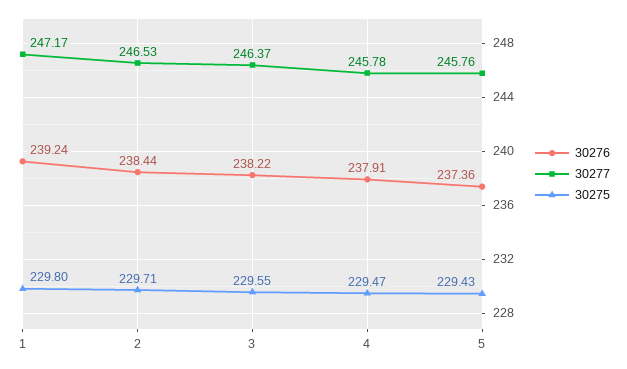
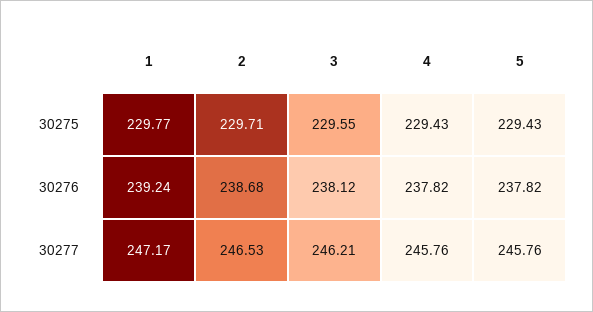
  {
    "30276": {
      "1": 239.24,
-     "2": 238.44,
+     "2": 238.68,
-     "3": 238.22,
+     "3": 238.12,
-     "4": 237.91,
+     "4": 237.82,
-     "5": 237.36
+     "5": 237.82
    },
    "30277": {
      "1": 247.17,
      "2": 246.53,
-     "3": 246.37,
+     "3": 246.21,
-     "4": 245.78,
+     "4": 245.76,
      "5": 245.76
    },
    "30275": {
-     "1": 229.8,
+     "1": 229.77,
      "2": 229.71,
      "3": 229.55,
-     "4": 229.47,
+     "4": 229.43,
      "5": 229.43
    }
  }

